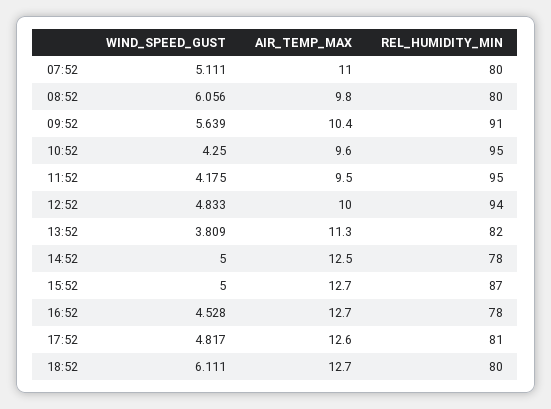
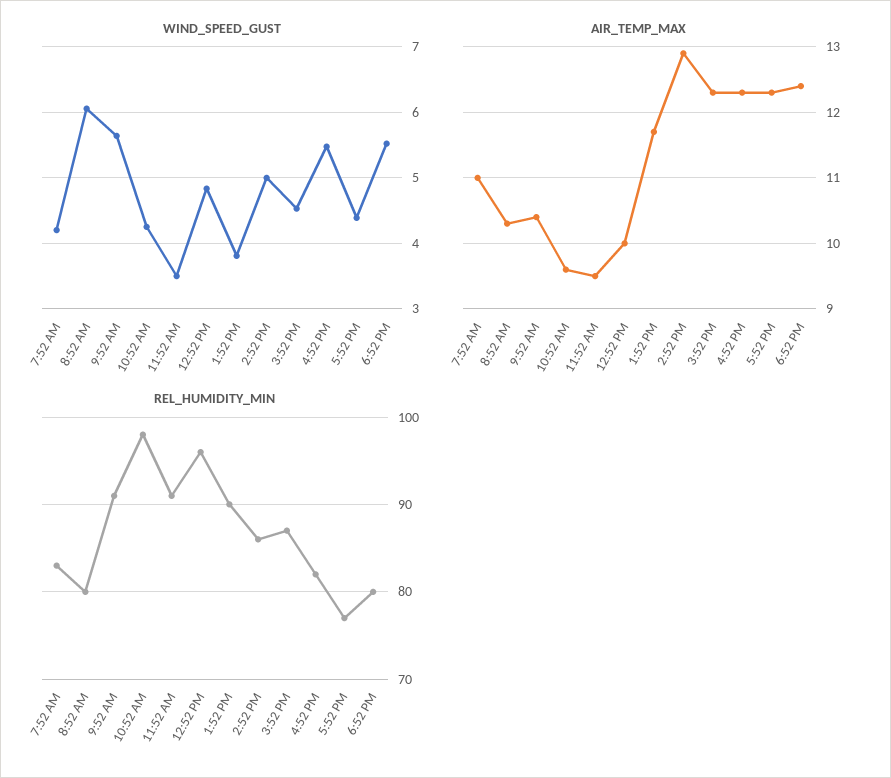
  {
    "WIND_SPEED_GUST": {
-     "07:52": 5.111,
+     "07:52": 4.2,
      "08:52": 6.056,
      "09:52": 5.639,
      "10:52": 4.25,
-     "11:52": 4.175,
+     "11:52": 3.5,
      "12:52": 4.833,
      "13:52": 3.809,
      "14:52": 5,
-     "15:52": 5,
+     "15:52": 4.5,
-     "16:52": 4.528,
+     "16:52": 5.5,
-     "17:52": 4.817,
+     "17:52": 4.4,
-     "18:52": 6.111
+     "18:52": 5.5
    },
    "AIR_TEMP_MAX": {
      "07:52": 11,
-     "08:52": 9.8,
+     "08:52": 10.3,
      "09:52": 10.4,
      "10:52": 9.6,
      "11:52": 9.5,
      "12:52": 10,
-     "13:52": 11.3,
+     "13:52": 11.7,
-     "14:52": 12.5,
+     "14:52": 12.9,
-     "15:52": 12.7,
+     "15:52": 12.3,
-     "16:52": 12.7,
+     "16:52": 12.3,
-     "17:52": 12.6,
+     "17:52": 12.3,
-     "18:52": 12.7
+     "18:52": 12.4
    },
    "REL_HUMIDITY_MIN": {
-     "07:52": 80,
+     "07:52": 83,
      "08:52": 80,
      "09:52": 91,
-     "10:52": 95,
+     "10:52": 98,
-     "11:52": 95,
+     "11:52": 91,
-     "12:52": 94,
+     "12:52": 96,
-     "13:52": 82,
+     "13:52": 90,
-     "14:52": 78,
+     "14:52": 86,
      "15:52": 87,
-     "16:52": 78,
+     "16:52": 82,
-     "17:52": 81,
+     "17:52": 77,
      "18:52": 80
    }
  }

